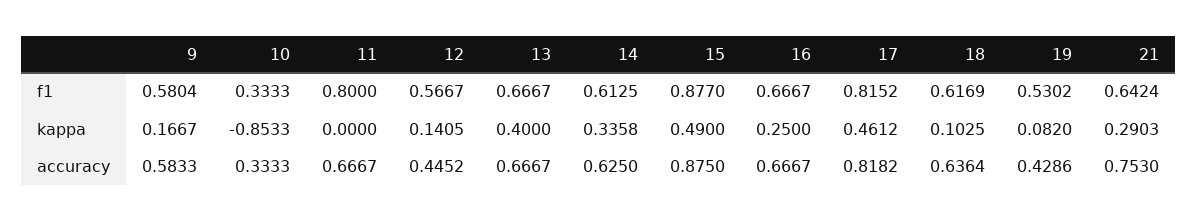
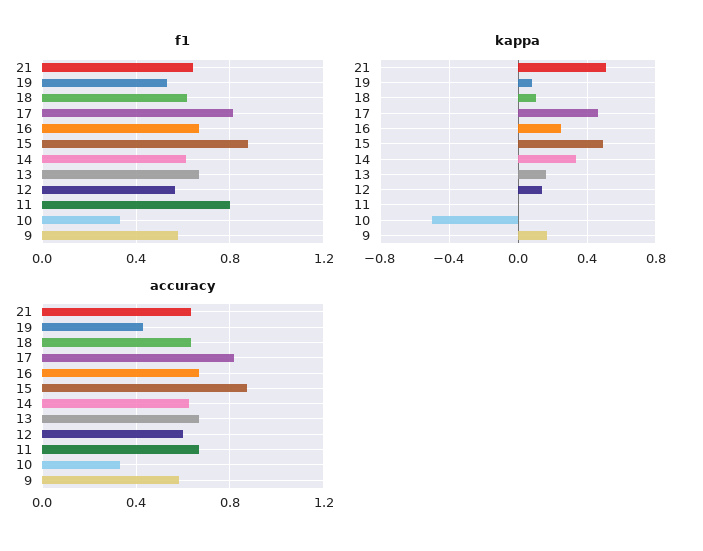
  {
    "f1": {
      "9": 0.5804,
      "10": 0.3333,
      "11": 0.8,
      "12": 0.5667,
      "13": 0.6667,
      "14": 0.6125,
      "15": 0.877,
      "16": 0.6667,
      "17": 0.8152,
      "18": 0.6169,
      "19": 0.5302,
      "21": 0.6424
    },
    "kappa": {
      "9": 0.1667,
-     "10": -0.8533,
+     "10": -0.5,
      "11": 0,
      "12": 0.1405,
-     "13": 0.4,
+     "13": 0.15,
      "14": 0.3358,
      "15": 0.49,
      "16": 0.25,
      "17": 0.4612,
      "18": 0.1025,
      "19": 0.082,
-     "21": 0.2903
+     "21": 0.5
    },
    "accuracy": {
      "9": 0.5833,
      "10": 0.3333,
      "11": 0.6667,
-     "12": 0.4452,
+     "12": 0.6,
      "13": 0.6667,
      "14": 0.625,
      "15": 0.875,
      "16": 0.6667,
      "17": 0.8182,
      "18": 0.6364,
      "19": 0.4286,
-     "21": 0.753
+     "21": 0.65
    }
  }

